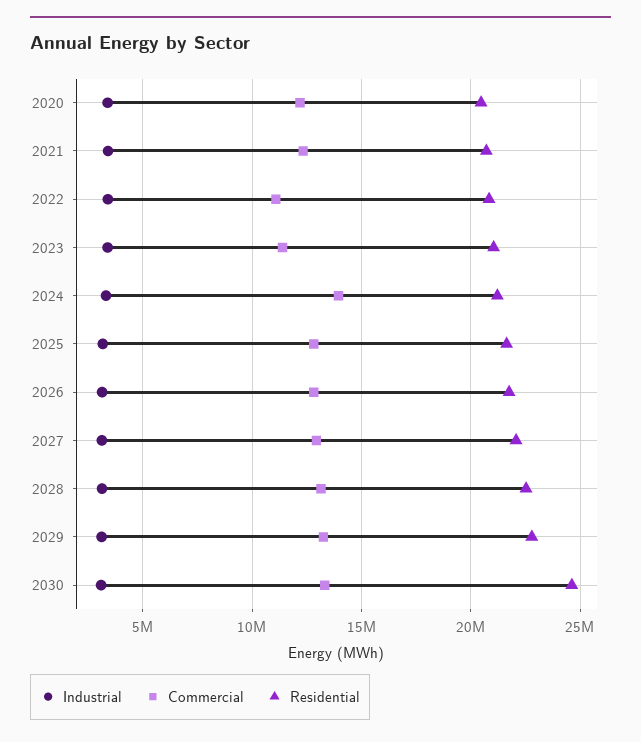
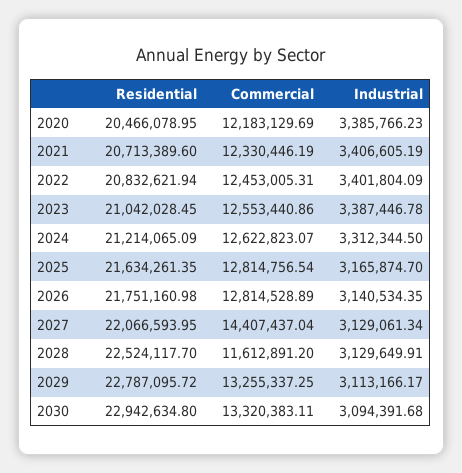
  {
    "Industrial": {
      "2020": 3385766.23,
      "2021": 3406605.19,
      "2022": 3401804.09,
      "2023": 3387446.78,
      "2024": 3312344.5,
      "2025": 3165874.7,
      "2026": 3140534.35,
      "2027": 3129061.34,
      "2028": 3129649.91,
      "2029": 3113166.17,
      "2030": 3094391.68
    },
    "Commercial": {
      "2020": 12183129.69,
      "2021": 12330446.19,
-     "2022": 11000000,
+     "2022": 12453005.31,
-     "2023": 11500000,
+     "2023": 12553440.86,
-     "2024": 14000000,
+     "2024": 12622823.07,
      "2025": 12814756.54,
      "2026": 12814528.89,
-     "2027": 13000000,
+     "2027": 14407437.04,
-     "2028": 13000000,
+     "2028": 11612891.2,
      "2029": 13255337.25,
      "2030": 13320383.11
    },
    "Residential": {
      "2020": 20466078.95,
      "2021": 20713389.6,
      "2022": 20832621.94,
      "2023": 21042028.45,
      "2024": 21214065.09,
      "2025": 21634261.35,
      "2026": 21751160.98,
      "2027": 22066593.95,
      "2028": 22524117.7,
      "2029": 22787095.72,
-     "2030": 24500000
+     "2030": 22942634.8
    }
  }

